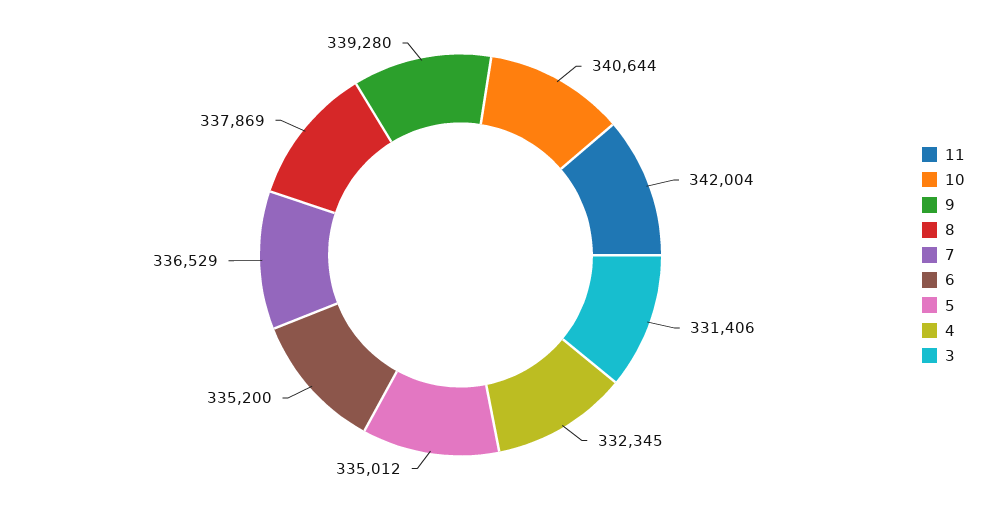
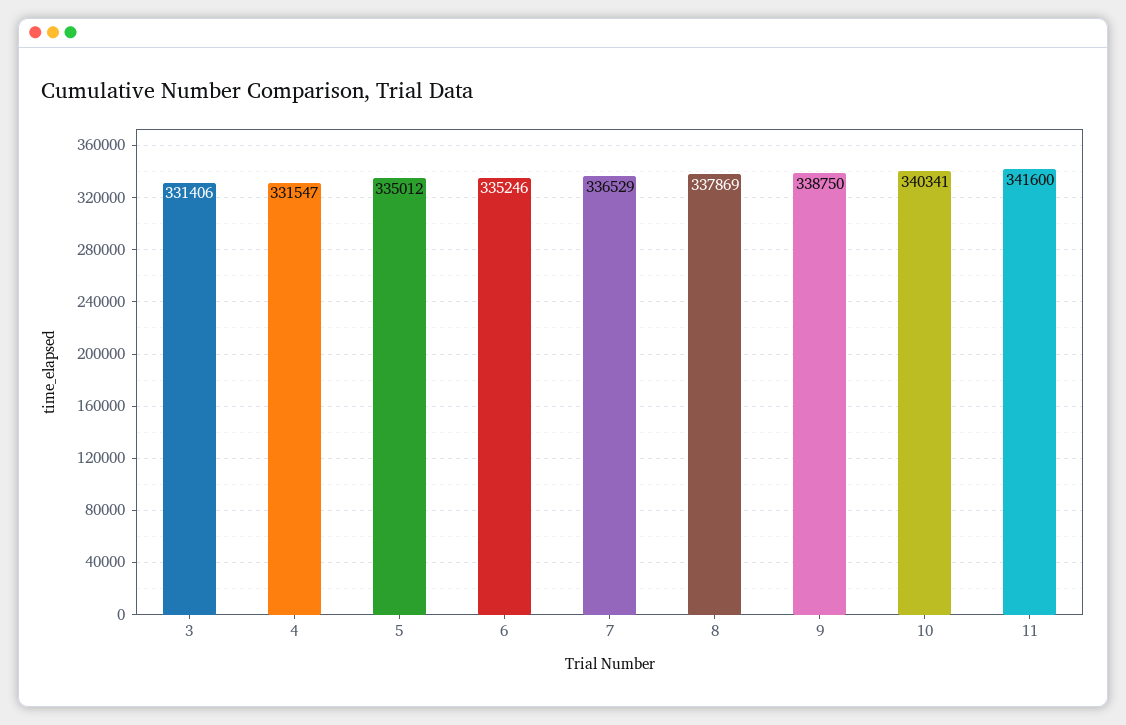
  {
-   "11": 342004,
+   "11": 341600,
-   "10": 340644,
+   "10": 340341,
-   "9": 339280,
+   "9": 338750,
    "8": 337869,
    "7": 336529,
-   "6": 335200,
+   "6": 335246,
    "5": 335012,
-   "4": 332345,
+   "4": 331547,
    "3": 331406
  }

